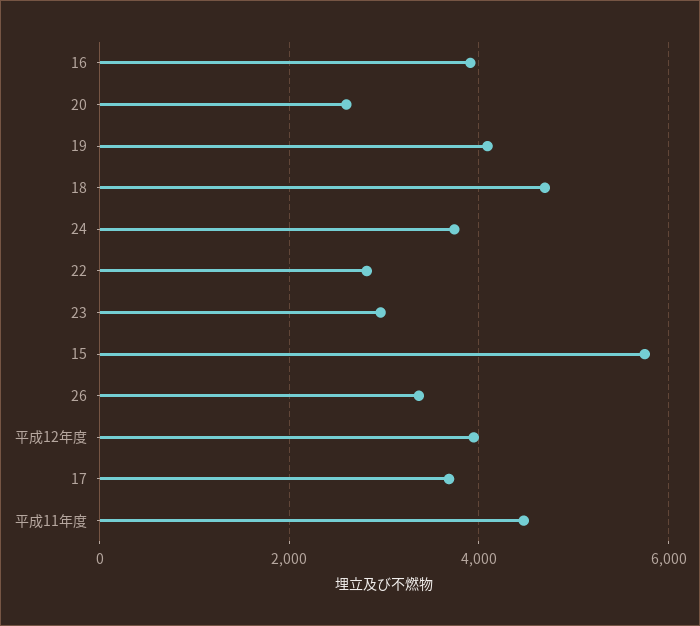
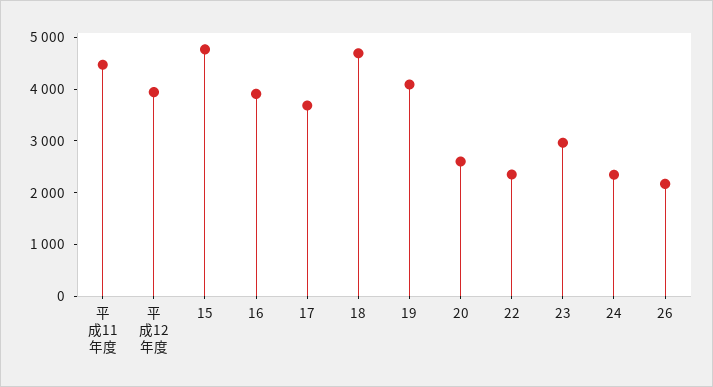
  {
    "16": 4000,
    "20": 2600,
    "19": 4000,
    "18": 4600,
-   "24": 3800,
+   "24": 2400,
-   "22": 2800,
+   "22": 2400,
    "23": 3000,
-   "15": 5800,
+   "15": 4800,
-   "26": 3400,
+   "26": 2200,
    "平成12年度": 4000,
    "17": 3600,
    "平成11年度": 4400
  }

